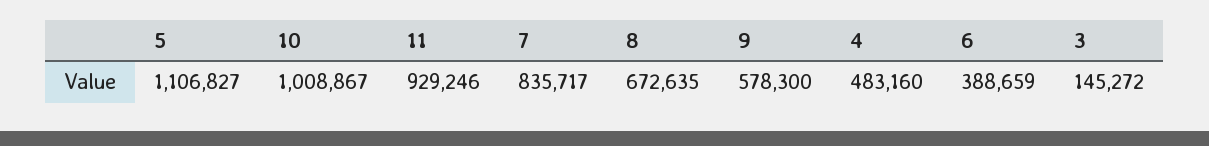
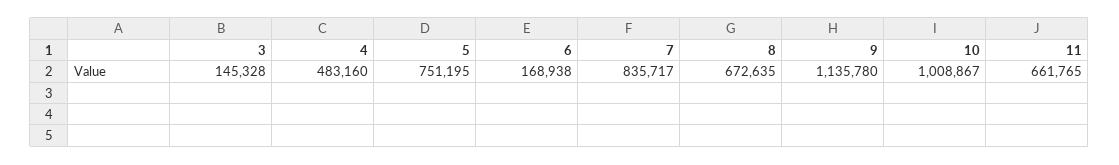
  {
-   "5": 1106827,
+   "5": 751195,
    "10": 1008867,
-   "11": 929246,
+   "11": 661765,
    "7": 835717,
    "8": 672635,
-   "9": 578300,
+   "9": 1135780,
    "4": 483160,
-   "6": 388659,
+   "6": 168938,
-   "3": 145272
+   "3": 145328
  }

